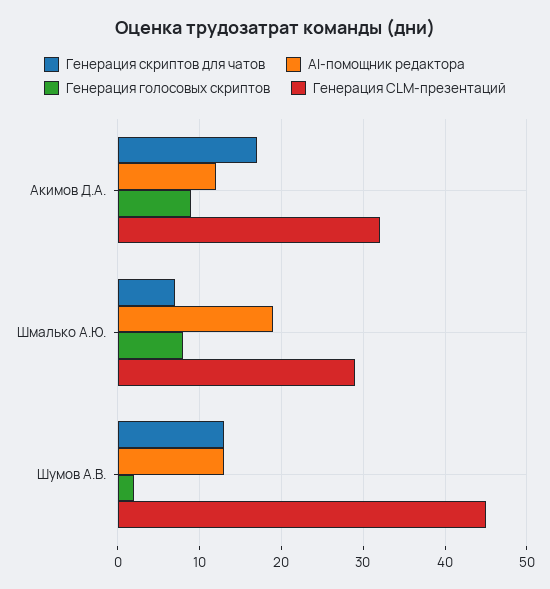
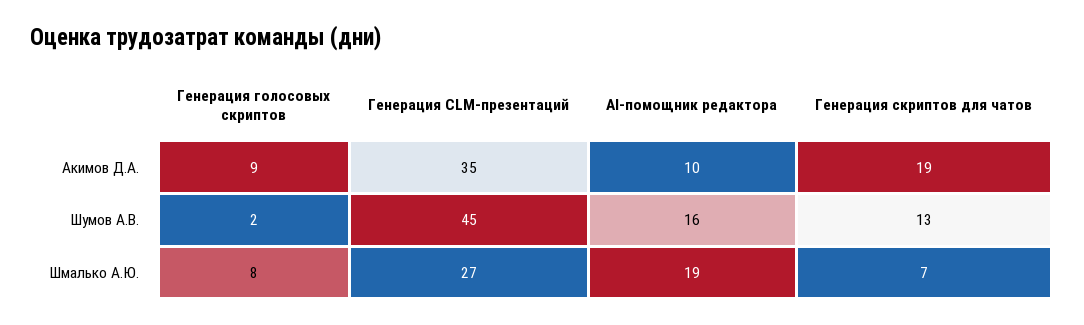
  {
    "Генерация скриптов для чатов": {
-     "Акимов Д.А.": 17,
+     "Акимов Д.А.": 19,
      "Шмалько А.Ю.": 7,
      "Шумов А.В.": 13
    },
    "AI-помощник редактора": {
-     "Акимов Д.А.": 12,
+     "Акимов Д.А.": 10,
      "Шмалько А.Ю.": 19,
-     "Шумов А.В.": 13
+     "Шумов А.В.": 16
    },
    "Генерация голосовых скриптов": {
      "Акимов Д.А.": 9,
      "Шмалько А.Ю.": 8,
      "Шумов А.В.": 2
    },
    "Генерация CLM-презентаций": {
-     "Акимов Д.А.": 32,
+     "Акимов Д.А.": 35,
-     "Шмалько А.Ю.": 29,
+     "Шмалько А.Ю.": 27,
      "Шумов А.В.": 45
    }
  }

